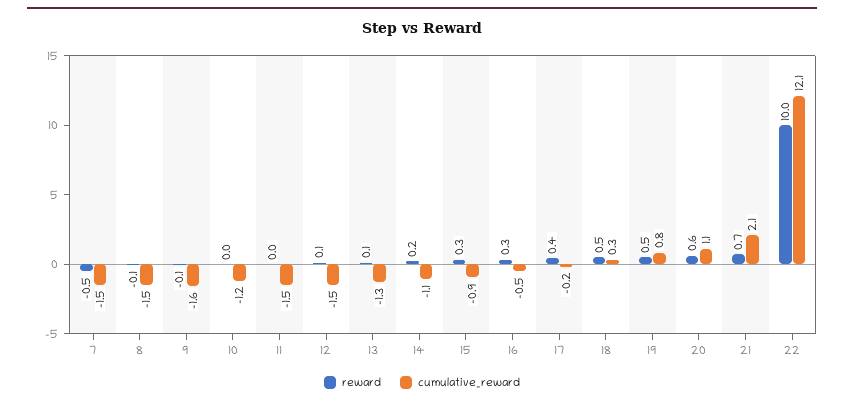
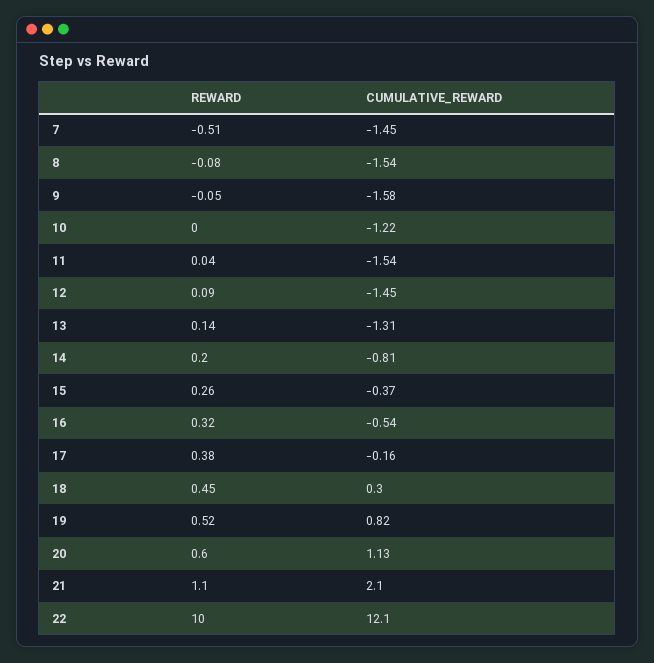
  {
    "reward": {
      "7": -0.51,
      "8": -0.08,
      "9": -0.05,
      "10": 0,
      "11": 0.04,
      "12": 0.09,
      "13": 0.14,
      "14": 0.2,
      "15": 0.26,
      "16": 0.32,
      "17": 0.38,
      "18": 0.45,
      "19": 0.52,
      "20": 0.6,
-     "21": 0.7,
+     "21": 1.1,
      "22": 10
    },
    "cumulative_reward": {
      "7": -1.45,
      "8": -1.54,
      "9": -1.58,
      "10": -1.22,
      "11": -1.54,
      "12": -1.45,
      "13": -1.31,
-     "14": -1.1,
+     "14": -0.81,
-     "15": -0.9,
+     "15": -0.37,
      "16": -0.54,
      "17": -0.16,
      "18": 0.3,
      "19": 0.82,
      "20": 1.13,
      "21": 2.1,
      "22": 12.1
    }
  }

